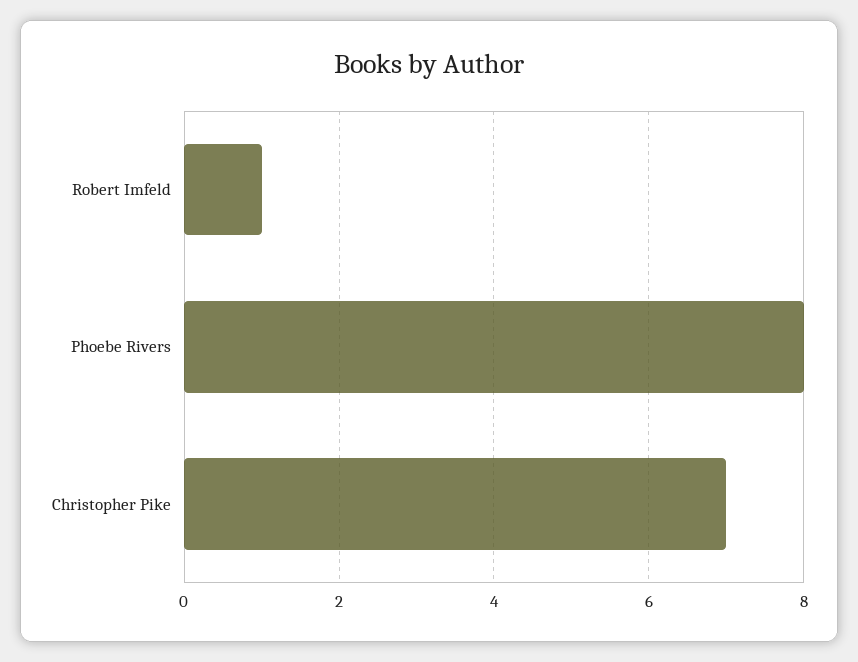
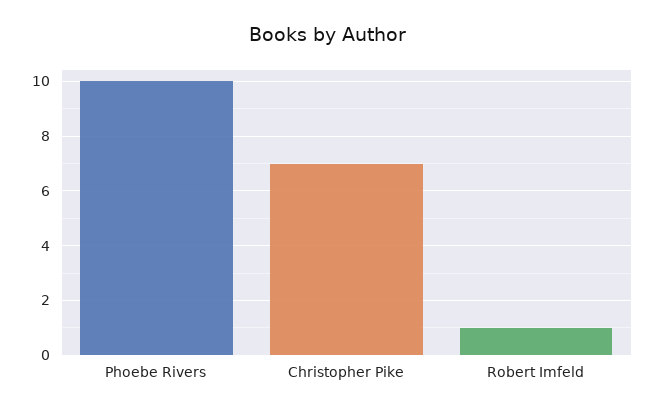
  {
    "Robert Imfeld": 1,
-   "Phoebe Rivers": 8,
+   "Phoebe Rivers": 10,
    "Christopher Pike": 7
  }

